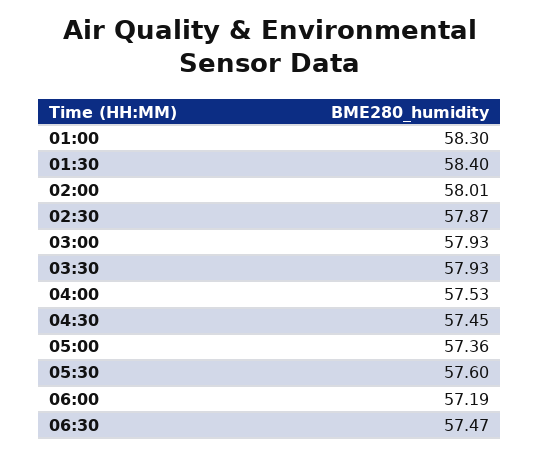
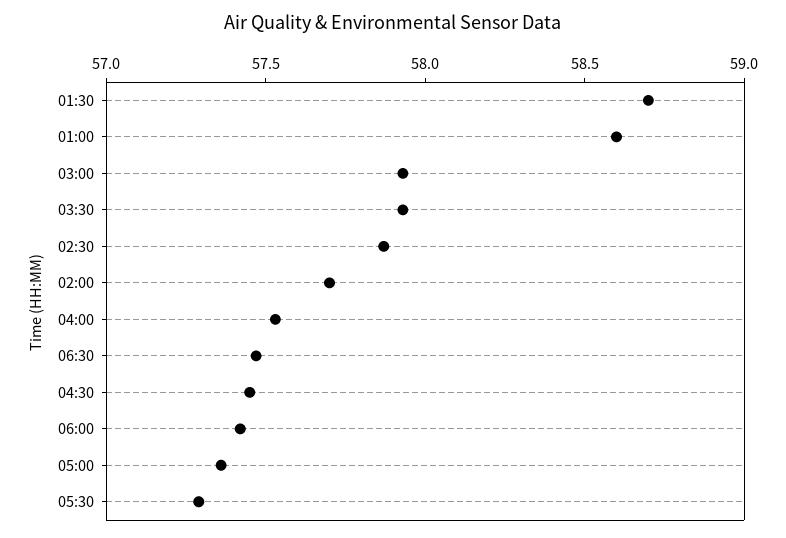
  {
-   "01:00": 58.3,
+   "01:00": 58.6,
-   "01:30": 58.4,
+   "01:30": 58.7,
-   "02:00": 58.01,
+   "02:00": 57.7,
    "02:30": 57.87,
    "03:00": 57.93,
    "03:30": 57.93,
    "04:00": 57.53,
    "04:30": 57.45,
    "05:00": 57.36,
-   "05:30": 57.6,
+   "05:30": 57.3,
-   "06:00": 57.19,
+   "06:00": 57.4,
    "06:30": 57.47
  }

